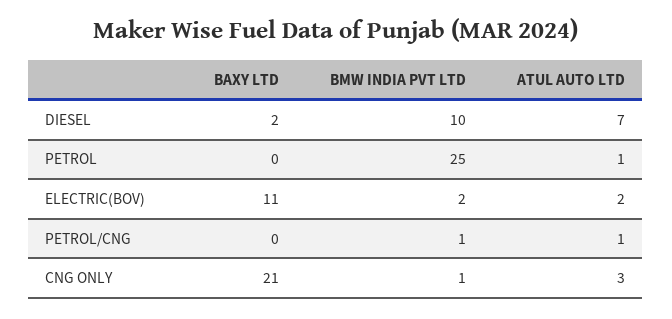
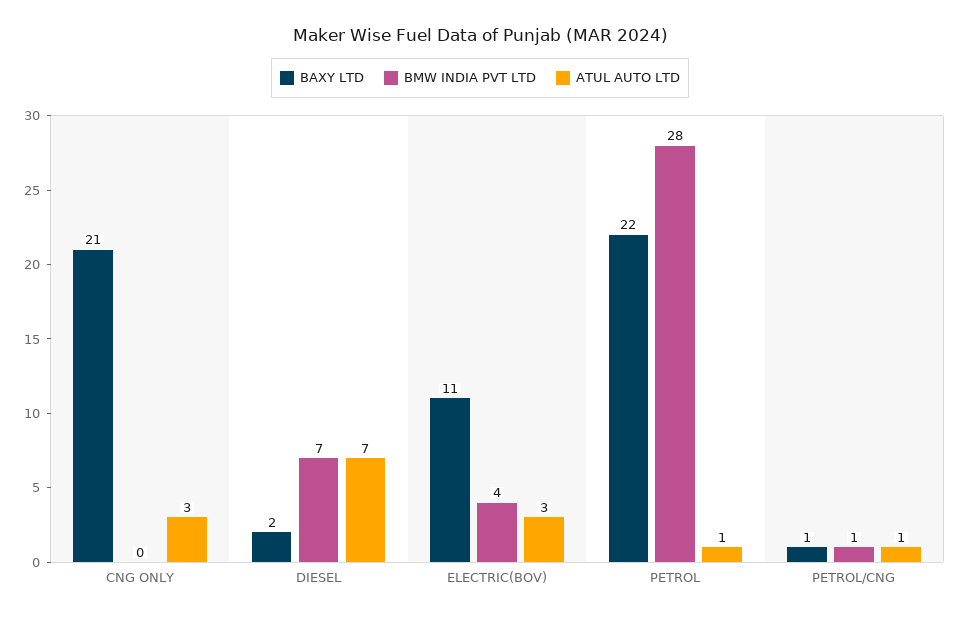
  {
    "BAXY LTD": {
      "DIESEL": 2,
-     "PETROL": 0,
+     "PETROL": 22,
      "ELECTRIC(BOV)": 11,
-     "PETROL/CNG": 0,
+     "PETROL/CNG": 1,
      "CNG ONLY": 21
    },
    "BMW INDIA PVT LTD": {
-     "DIESEL": 10,
+     "DIESEL": 7,
-     "PETROL": 25,
+     "PETROL": 28,
-     "ELECTRIC(BOV)": 2,
+     "ELECTRIC(BOV)": 4,
      "PETROL/CNG": 1,
-     "CNG ONLY": 1
+     "CNG ONLY": 0
    },
    "ATUL AUTO LTD": {
      "DIESEL": 7,
      "PETROL": 1,
-     "ELECTRIC(BOV)": 2,
+     "ELECTRIC(BOV)": 3,
      "PETROL/CNG": 1,
      "CNG ONLY": 3
    }
  }

